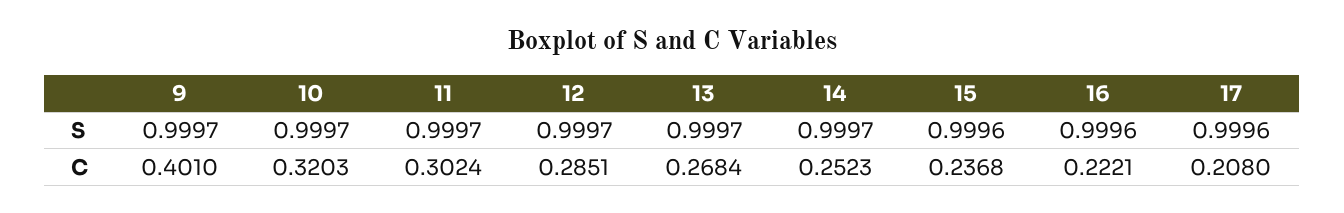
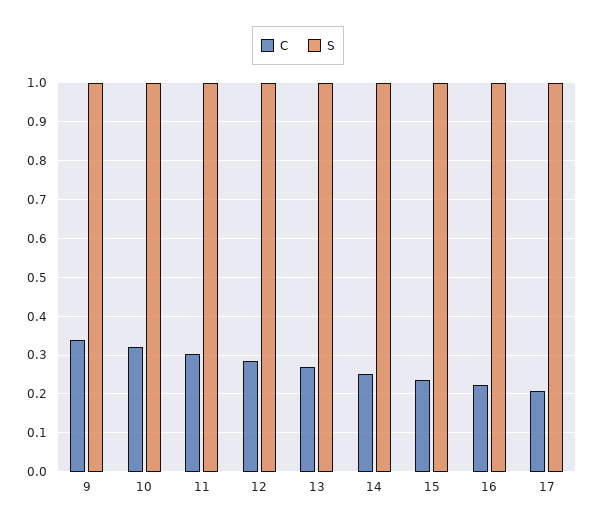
  {
    "S": {
      "9": 0.9997,
      "10": 0.9997,
      "11": 0.9997,
      "12": 0.9997,
      "13": 0.9997,
      "14": 0.9997,
      "15": 0.9996,
      "16": 0.9996,
      "17": 0.9996
    },
    "C": {
-     "9": 0.401,
+     "9": 0.34,
      "10": 0.3203,
      "11": 0.3024,
      "12": 0.2851,
      "13": 0.2684,
      "14": 0.2523,
      "15": 0.2368,
      "16": 0.2221,
      "17": 0.208
    }
  }

